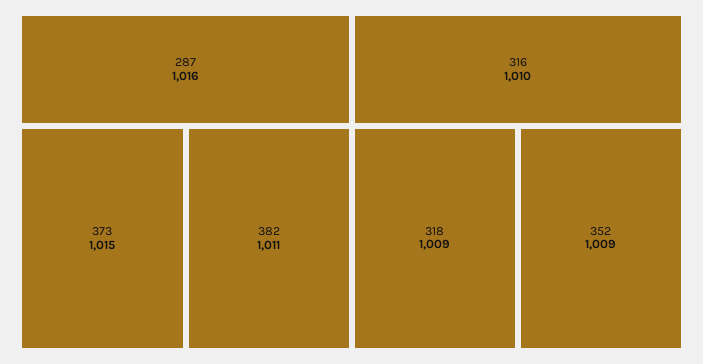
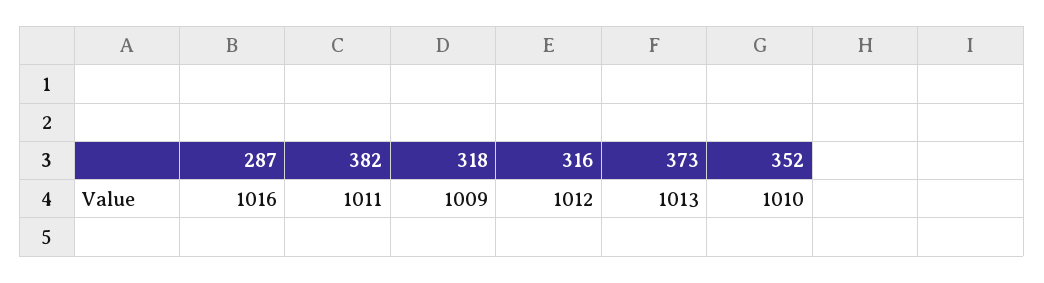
  {
    "287": 1016,
-   "373": 1015,
+   "373": 1013,
    "382": 1011,
-   "316": 1010,
+   "316": 1012,
    "318": 1009,
-   "352": 1009
+   "352": 1010
  }

